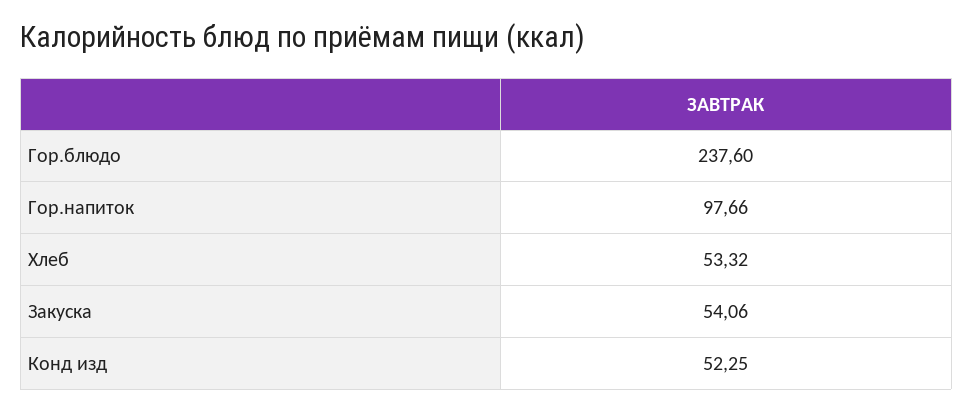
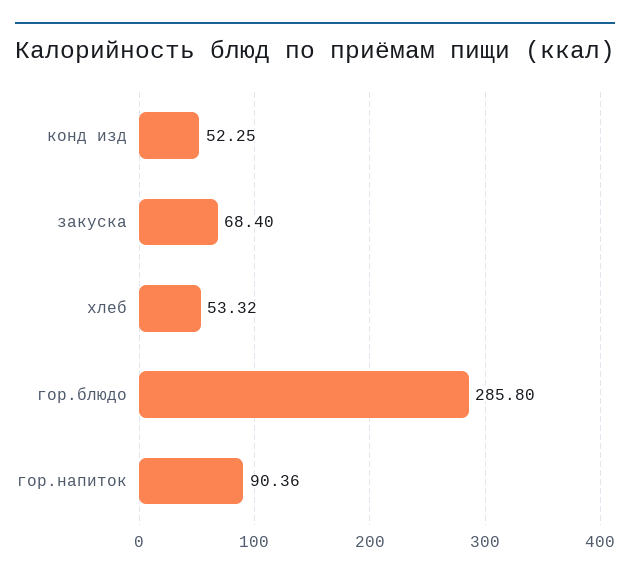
  {
-   "Гор.блюдо": 237.6,
+   "Гор.блюдо": 285.8,
-   "Гор.напиток": 97.66,
+   "Гор.напиток": 90.36,
    "Хлеб": 53.32,
-   "Закуска": 54.06,
+   "Закуска": 68.4,
    "Конд изд": 52.25
  }

